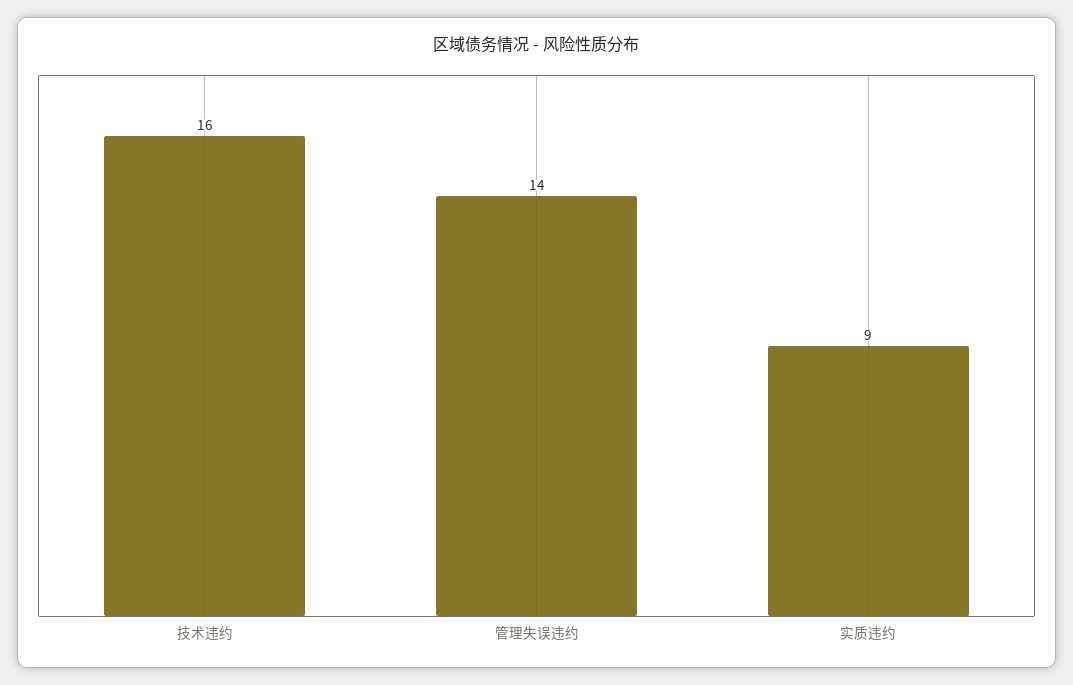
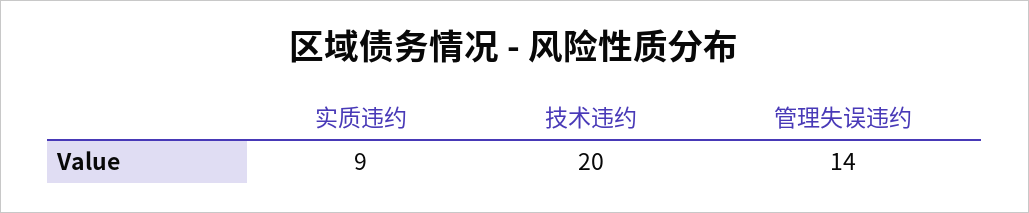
  {
-   "技术违约": 16,
+   "技术违约": 20,
    "管理失误违约": 14,
    "实质违约": 9
  }

